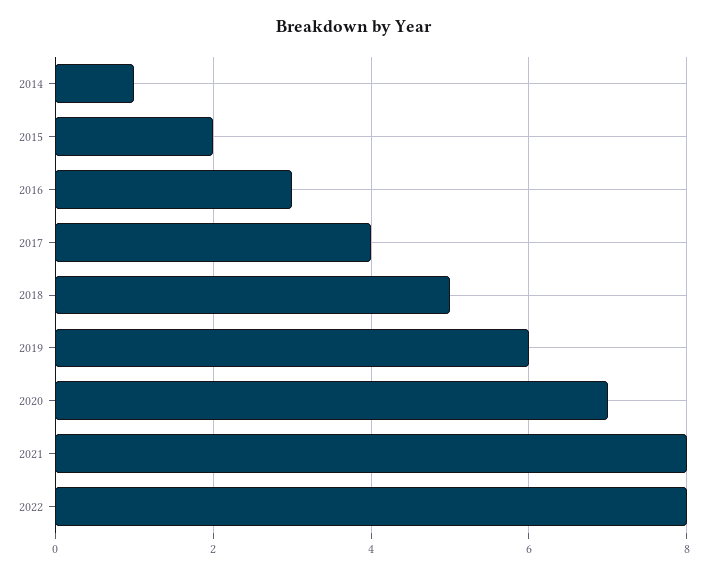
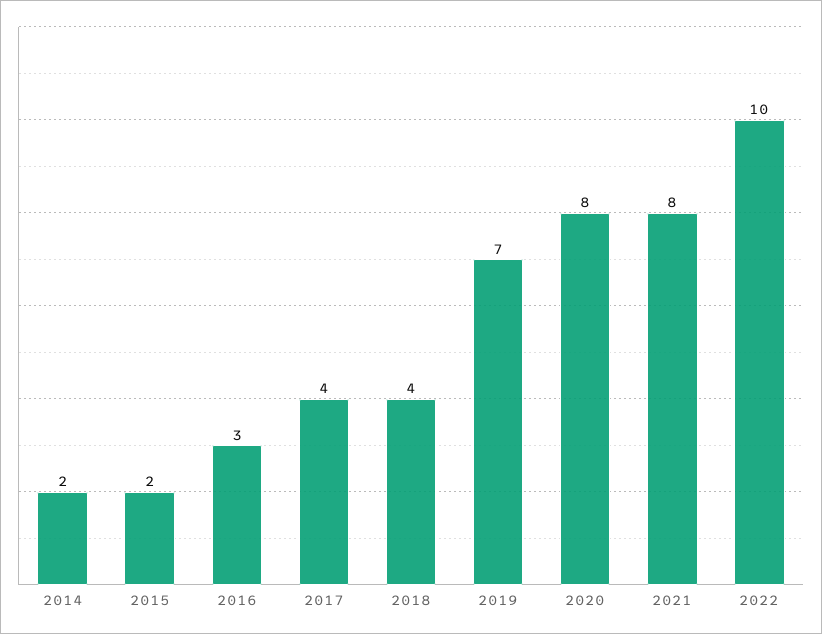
  {
-   "2014": 1,
+   "2014": 2,
    "2015": 2,
    "2016": 3,
    "2017": 4,
-   "2018": 5,
+   "2018": 4,
-   "2019": 6,
+   "2019": 7,
-   "2020": 7,
+   "2020": 8,
    "2021": 8,
-   "2022": 8
+   "2022": 10
  }

